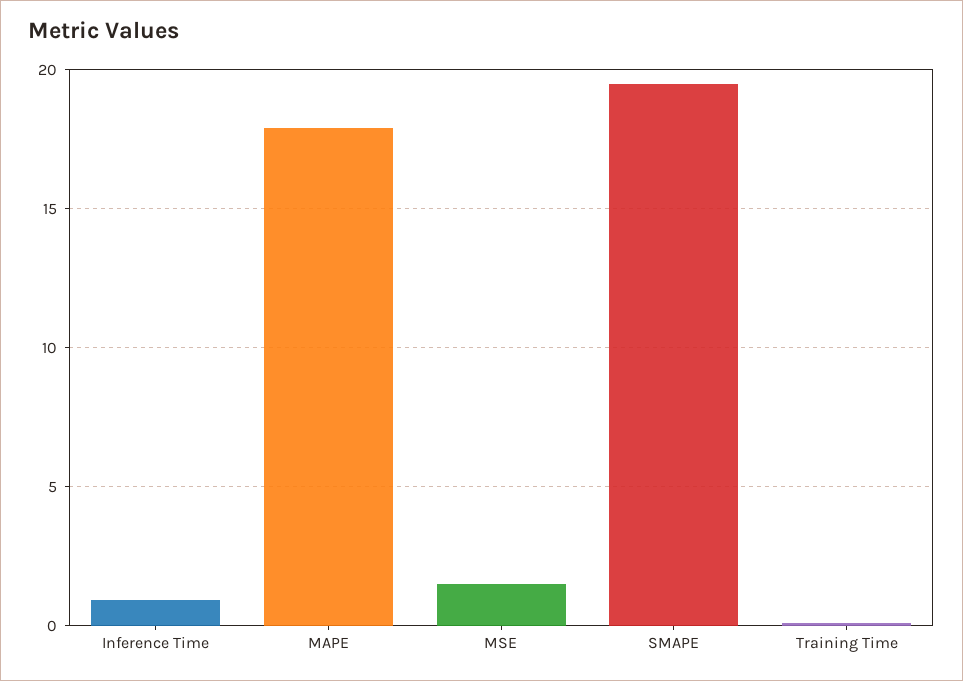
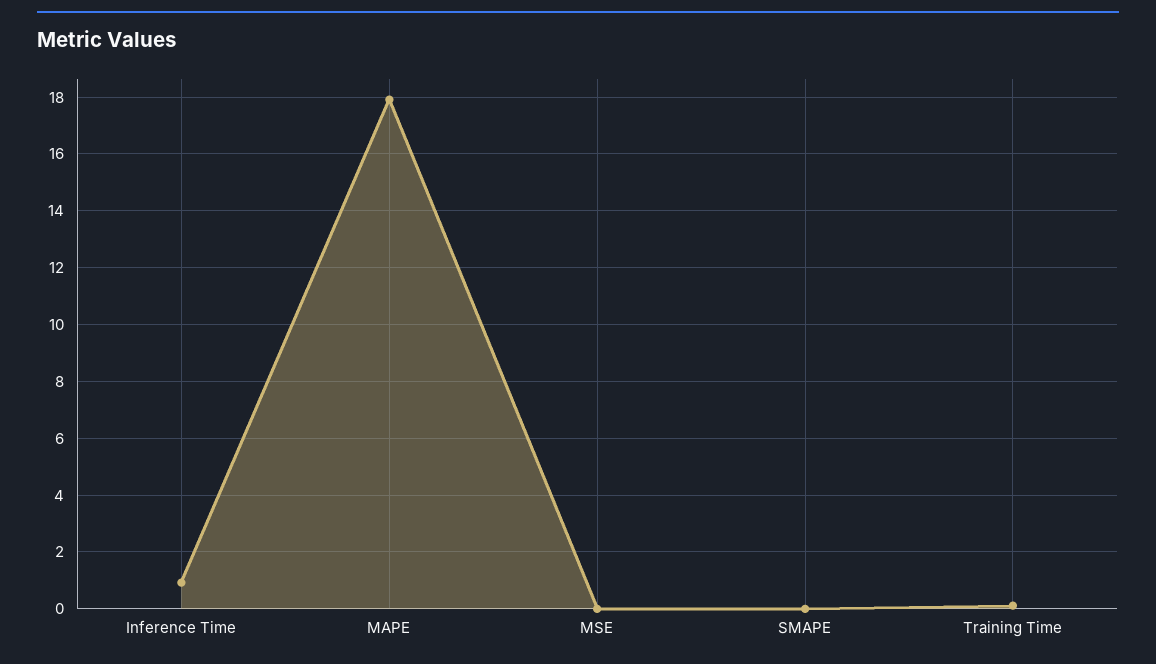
  {
    "Inference Time": 1,
    "MAPE": 18,
-   "MSE": 1.5,
+   "MSE": 0,
-   "SMAPE": 19.5,
+   "SMAPE": 0,
    "Training Time": 0
  }

